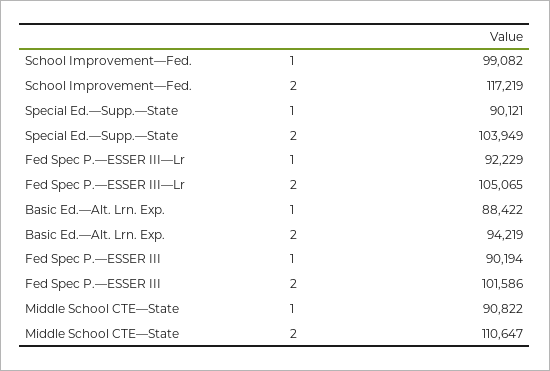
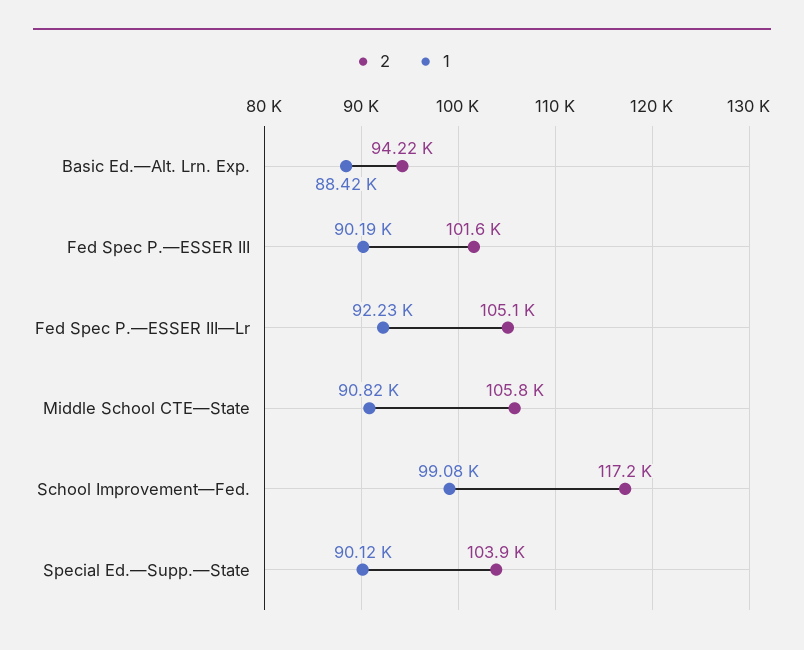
  {
    "1": {
      "School Improvement—Fed.": 99082,
      "Special Ed.—Supp.—State": 90121,
      "Fed Spec P.—ESSER III—Lr": 92229,
      "Basic Ed.—Alt. Lrn. Exp.": 88422,
      "Fed Spec P.—ESSER III": 90194,
      "Middle School CTE—State": 90822
    },
    "2": {
      "School Improvement—Fed.": 117219,
      "Special Ed.—Supp.—State": 103949,
      "Fed Spec P.—ESSER III—Lr": 105065,
      "Basic Ed.—Alt. Lrn. Exp.": 94219,
      "Fed Spec P.—ESSER III": 101586,
-     "Middle School CTE—State": 110647
+     "Middle School CTE—State": 105800
    }
  }

